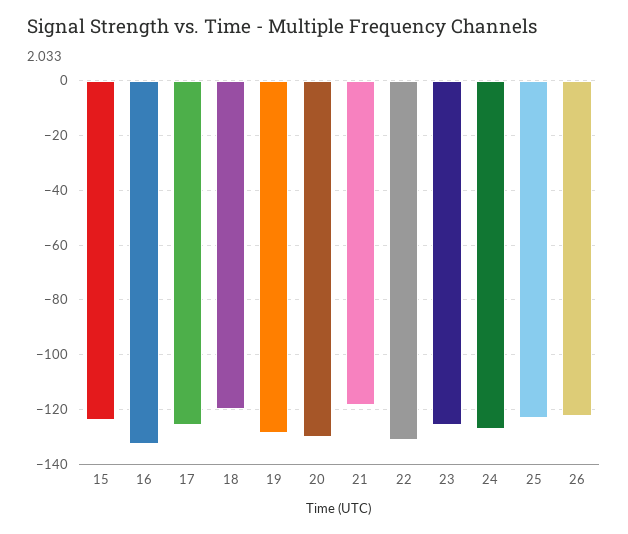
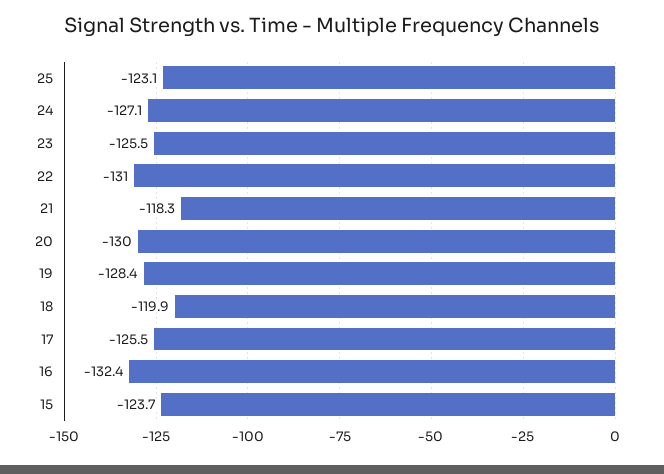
  {
    "15": -123.7,
    "16": -132.4,
    "17": -125.5,
    "18": -119.9,
    "19": -128.4,
    "20": -130,
    "21": -118.3,
    "22": -131,
    "23": -125.5,
    "24": -127.1,
-   "25": -123.1,
+   "25": -123.1
-   "26": -122.5
  }

